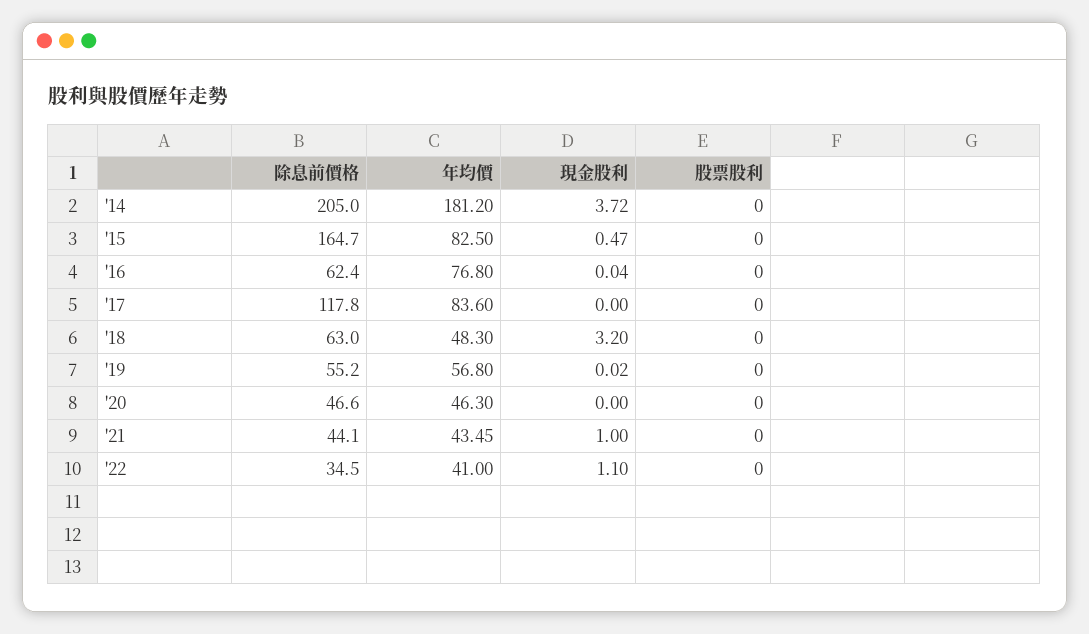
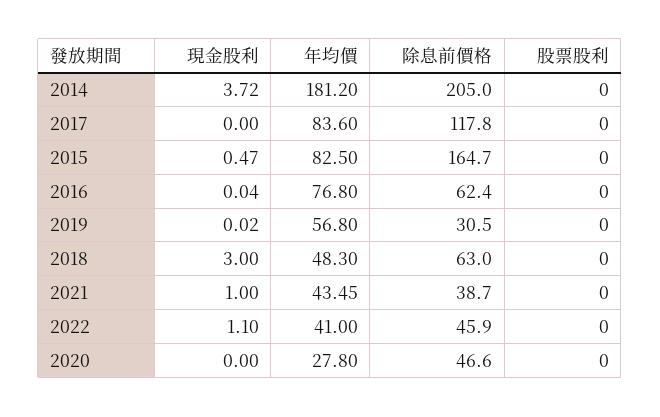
  {
    "除息前價格": {
      "'14": 205,
      "'15": 164.7,
      "'16": 62.4,
      "'17": 117.8,
      "'18": 63,
-     "'19": 55.2,
+     "'19": 30.5,
      "'20": 46.6,
-     "'21": 44.1,
+     "'21": 38.7,
-     "'22": 34.5
+     "'22": 45.9
    },
    "年均價": {
      "'14": 181.2,
      "'15": 82.5,
      "'16": 76.8,
      "'17": 83.6,
      "'18": 48.3,
      "'19": 56.8,
-     "'20": 46.3,
+     "'20": 27.8,
      "'21": 43.45,
      "'22": 41
    },
    "現金股利": {
      "'14": 3.72,
      "'15": 0.47,
      "'16": 0.04,
      "'17": 0,
-     "'18": 3.2,
+     "'18": 3,
      "'19": 0.02,
      "'20": 0,
      "'21": 1,
      "'22": 1.1
    },
    "股票股利": {
      "'14": 0,
      "'15": 0,
      "'16": 0,
      "'17": 0,
      "'18": 0,
      "'19": 0,
      "'20": 0,
      "'21": 0,
      "'22": 0
    }
  }

